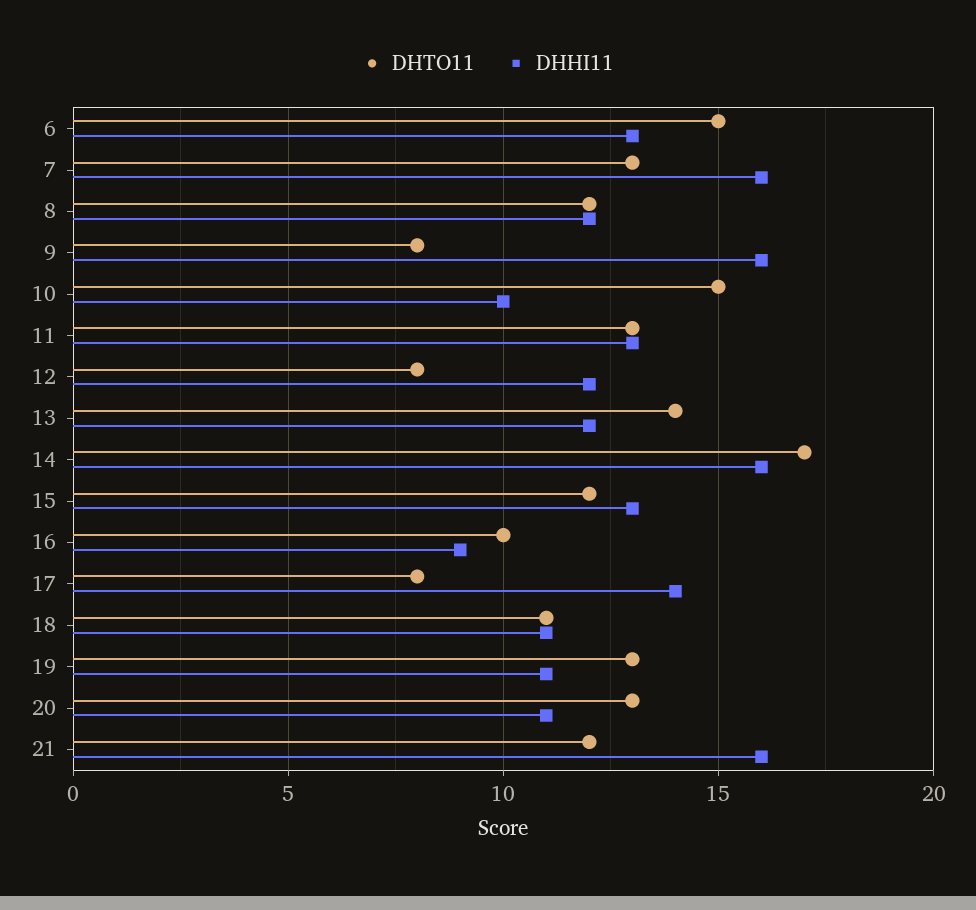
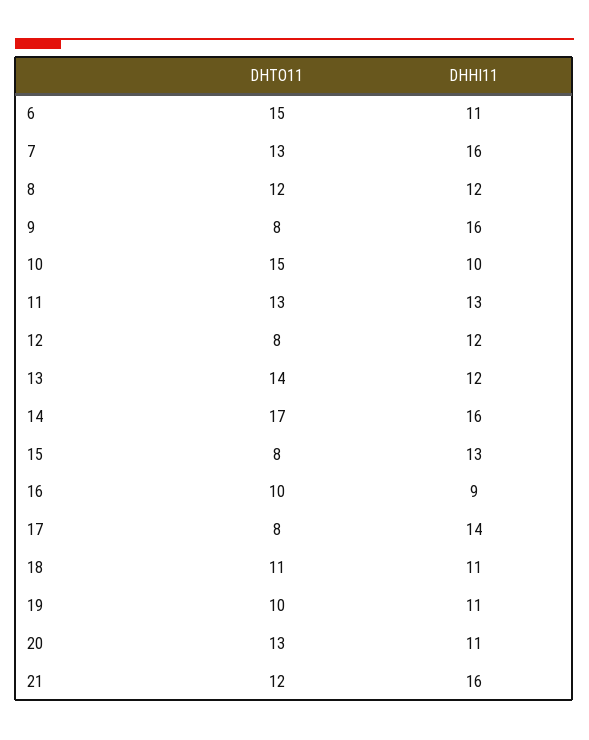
  {
    "DHTO11": {
      "6": 15,
      "7": 13,
      "8": 12,
      "9": 8,
      "10": 15,
      "11": 13,
      "12": 8,
      "13": 14,
      "14": 17,
-     "15": 12,
+     "15": 8,
      "16": 10,
      "17": 8,
      "18": 11,
-     "19": 13,
+     "19": 10,
      "20": 13,
      "21": 12
    },
    "DHHI11": {
-     "6": 13,
+     "6": 11,
      "7": 16,
      "8": 12,
      "9": 16,
      "10": 10,
      "11": 13,
      "12": 12,
      "13": 12,
      "14": 16,
      "15": 13,
      "16": 9,
      "17": 14,
      "18": 11,
      "19": 11,
      "20": 11,
      "21": 16
    }
  }

